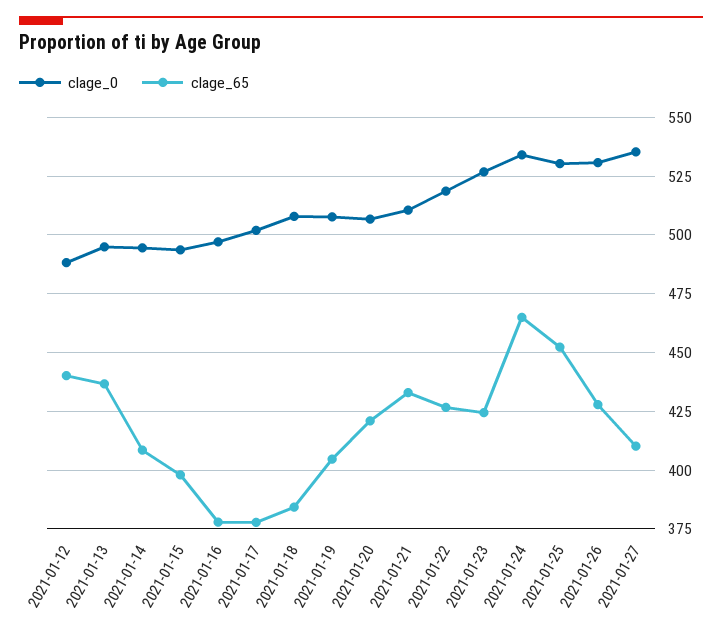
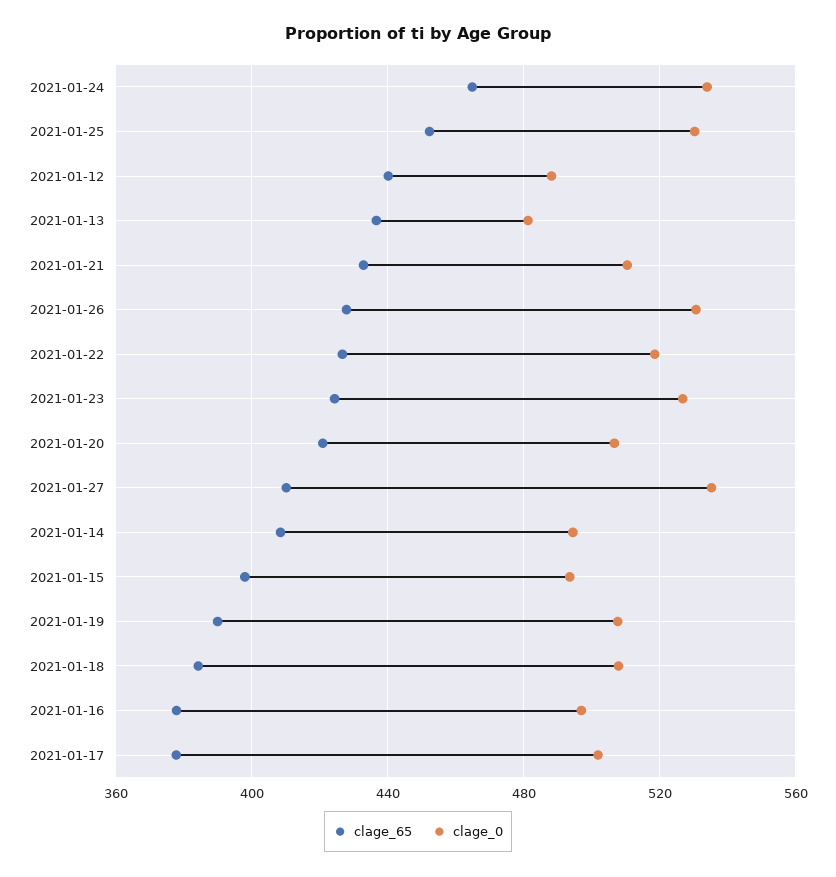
  {
    "clage_0": {
      "2021-01-12": 490,
-     "2021-01-13": 495,
+     "2021-01-13": 480,
      "2021-01-14": 495,
      "2021-01-15": 495,
      "2021-01-16": 495,
      "2021-01-17": 500,
      "2021-01-18": 510,
      "2021-01-19": 510,
      "2021-01-20": 505,
      "2021-01-21": 510,
      "2021-01-22": 520,
      "2021-01-23": 525,
      "2021-01-24": 535,
      "2021-01-25": 530,
      "2021-01-26": 530,
      "2021-01-27": 535
    },
    "clage_65": {
      "2021-01-12": 440,
      "2021-01-13": 435,
      "2021-01-14": 410,
      "2021-01-15": 400,
      "2021-01-16": 380,
      "2021-01-17": 380,
      "2021-01-18": 385,
-     "2021-01-19": 405,
+     "2021-01-19": 390,
      "2021-01-20": 420,
      "2021-01-21": 435,
      "2021-01-22": 425,
      "2021-01-23": 425,
      "2021-01-24": 465,
      "2021-01-25": 450,
      "2021-01-26": 430,
      "2021-01-27": 410
    }
  }

